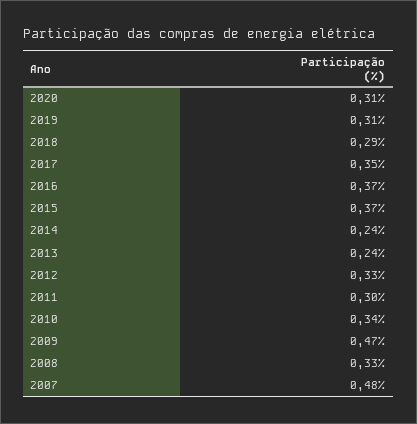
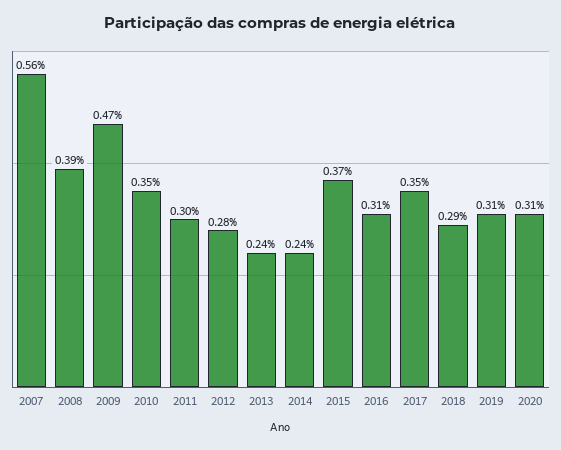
  {
    "2020": 0.31,
    "2019": 0.31,
    "2018": 0.29,
    "2017": 0.35,
-   "2016": 0.37,
+   "2016": 0.31,
    "2015": 0.37,
    "2014": 0.24,
    "2013": 0.24,
-   "2012": 0.33,
+   "2012": 0.28,
    "2011": 0.3,
-   "2010": 0.34,
+   "2010": 0.35,
    "2009": 0.47,
-   "2008": 0.33,
+   "2008": 0.39,
-   "2007": 0.48
+   "2007": 0.56
  }

